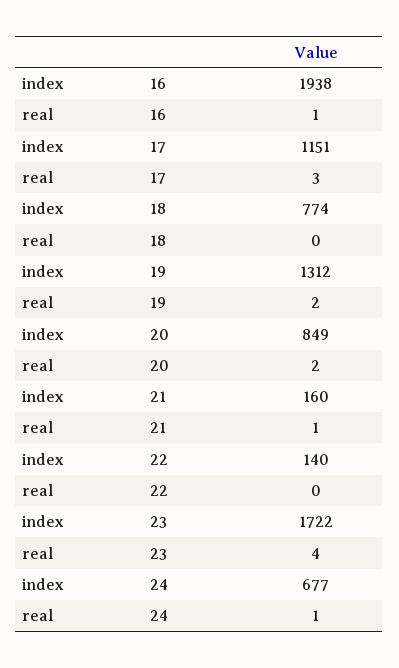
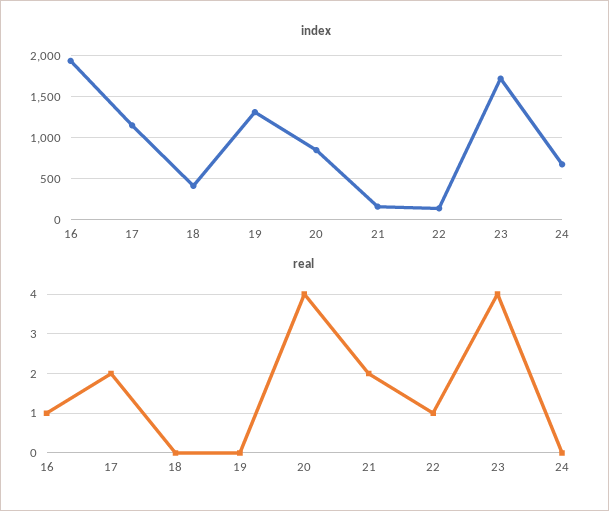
  {
    "index": {
      "16": 1938,
      "17": 1151,
-     "18": 774,
+     "18": 400,
      "19": 1312,
      "20": 849,
      "21": 160,
      "22": 140,
      "23": 1722,
      "24": 677
    },
    "real": {
      "16": 1,
-     "17": 3,
+     "17": 2,
      "18": 0,
-     "19": 2,
+     "19": 0,
-     "20": 2,
+     "20": 4,
-     "21": 1,
+     "21": 2,
-     "22": 0,
+     "22": 1,
      "23": 4,
-     "24": 1
+     "24": 0
    }
  }

